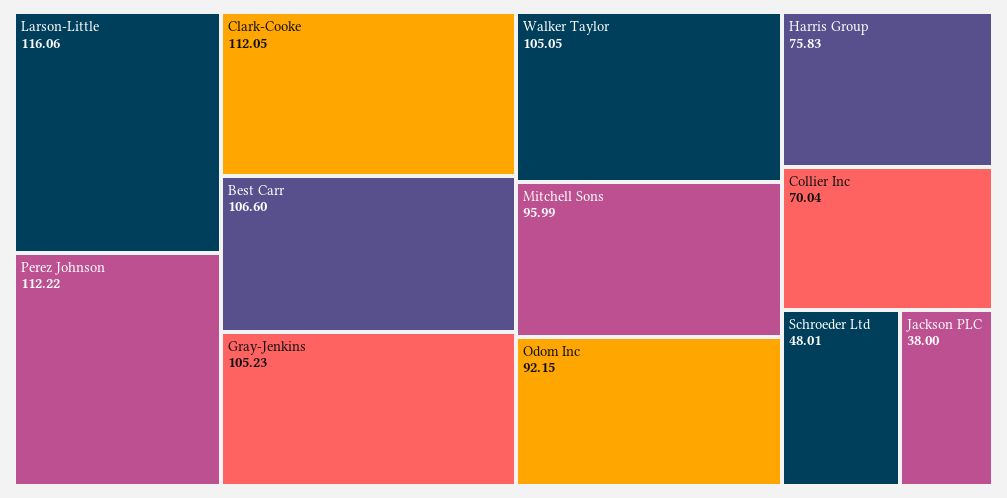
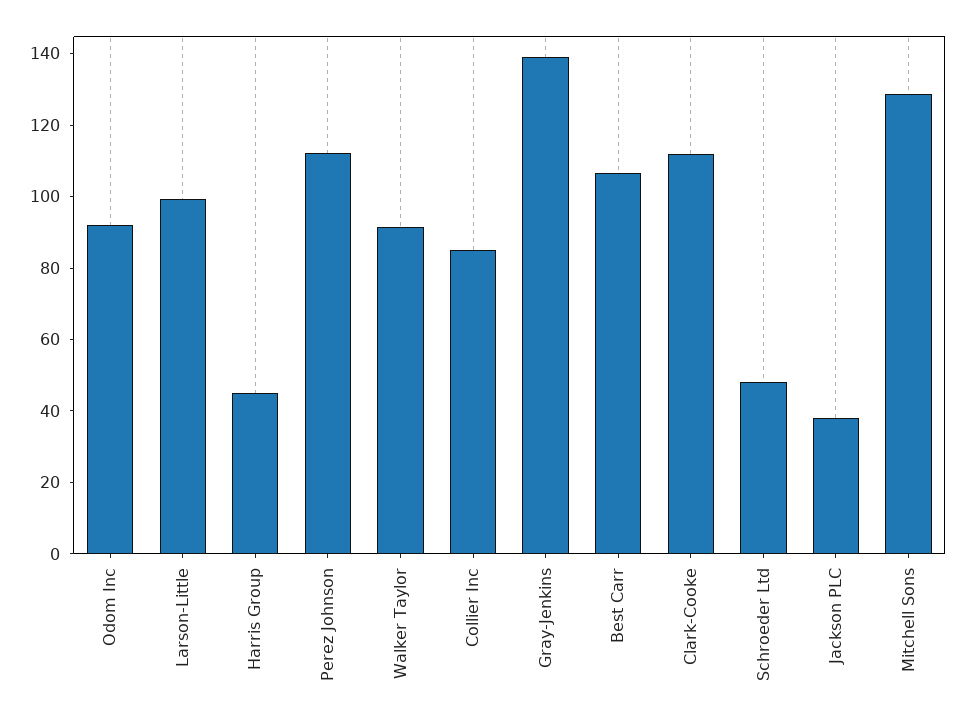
  {
-   "Larson-Little": 116.06,
+   "Larson-Little": 100,
    "Perez Johnson": 112.22,
    "Clark-Cooke": 112.05,
    "Best Carr": 106.6,
-   "Gray-Jenkins": 105.23,
+   "Gray-Jenkins": 140,
-   "Walker Taylor": 105.05,
+   "Walker Taylor": 90,
-   "Mitchell Sons": 95.99,
+   "Mitchell Sons": 130,
    "Odom Inc": 92.15,
-   "Harris Group": 75.83,
+   "Harris Group": 45,
-   "Collier Inc": 70.04,
+   "Collier Inc": 85,
    "Schroeder Ltd": 48.01,
    "Jackson PLC": 38
  }

